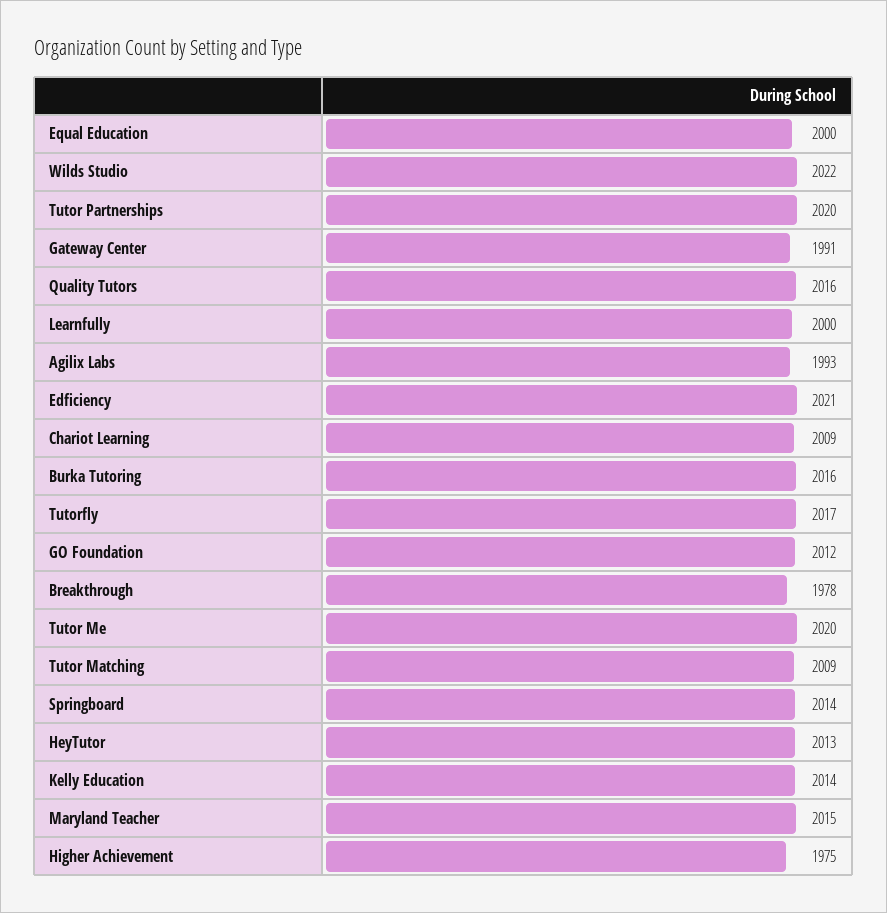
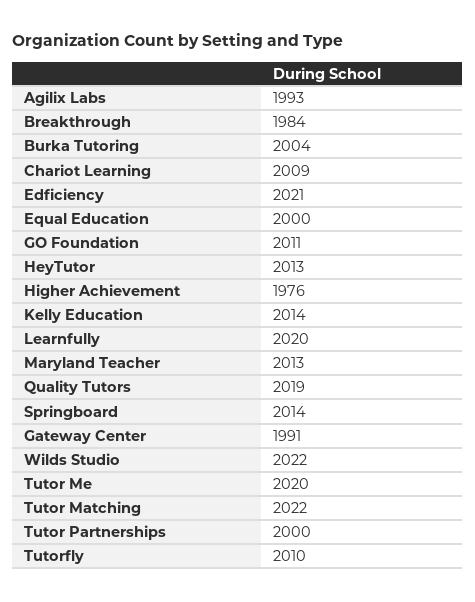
  {
    "Equal Education": 2000,
    "Wilds Studio": 2022,
-   "Tutor Partnerships": 2020,
+   "Tutor Partnerships": 2000,
    "Gateway Center": 1991,
-   "Quality Tutors": 2016,
+   "Quality Tutors": 2019,
-   "Learnfully": 2000,
+   "Learnfully": 2020,
    "Agilix Labs": 1993,
    "Edficiency": 2021,
    "Chariot Learning": 2009,
-   "Burka Tutoring": 2016,
+   "Burka Tutoring": 2004,
-   "Tutorfly": 2017,
+   "Tutorfly": 2010,
-   "GO Foundation": 2012,
+   "GO Foundation": 2011,
-   "Breakthrough": 1978,
+   "Breakthrough": 1984,
    "Tutor Me": 2020,
-   "Tutor Matching": 2009,
+   "Tutor Matching": 2022,
    "Springboard": 2014,
    "HeyTutor": 2013,
    "Kelly Education": 2014,
-   "Maryland Teacher": 2015,
+   "Maryland Teacher": 2013,
-   "Higher Achievement": 1975
+   "Higher Achievement": 1976
  }

